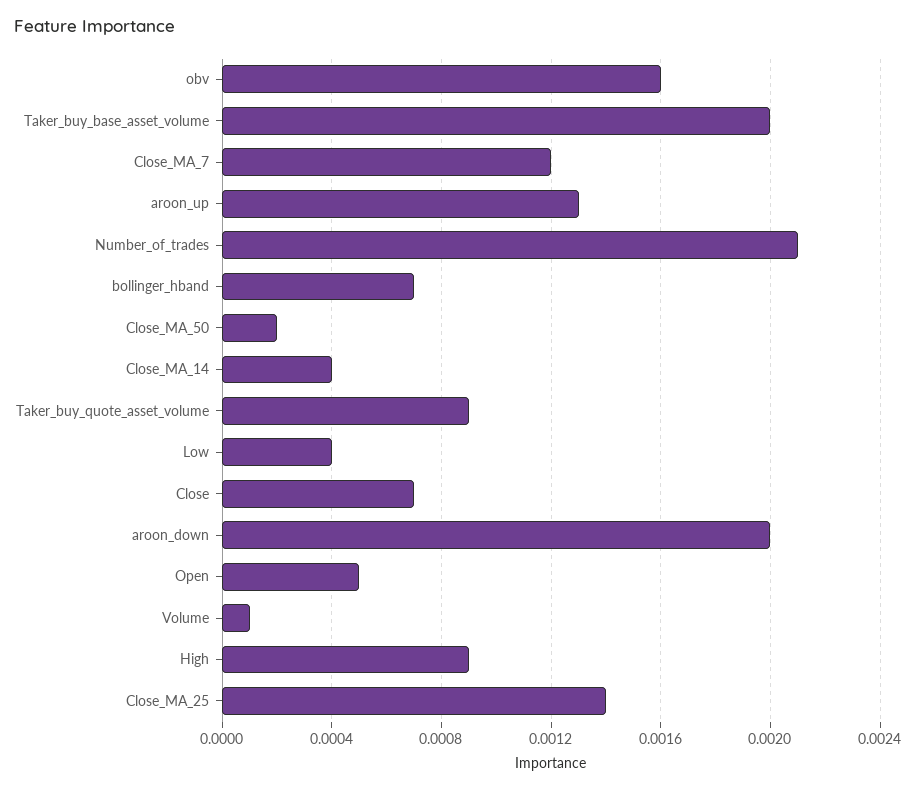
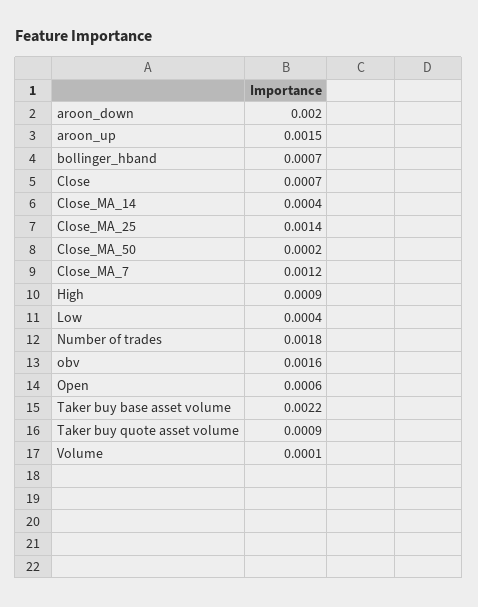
  {
    "obv": 0.0016,
-   "Taker_buy_base_asset_volume": 0.002,
+   "Taker_buy_base_asset_volume": 0.0022,
    "Close_MA_7": 0.0012,
-   "aroon_up": 0.0013,
+   "aroon_up": 0.0015,
-   "Number_of_trades": 0.0021,
+   "Number_of_trades": 0.0018,
    "bollinger_hband": 0.0007,
    "Close_MA_50": 0.0002,
    "Close_MA_14": 0.0004,
    "Taker_buy_quote_asset_volume": 0.0009,
    "Low": 0.0004,
    "Close": 0.0007,
    "aroon_down": 0.002,
-   "Open": 0.0005,
+   "Open": 0.0006,
    "Volume": 0.0001,
    "High": 0.0009,
    "Close_MA_25": 0.0014
  }

